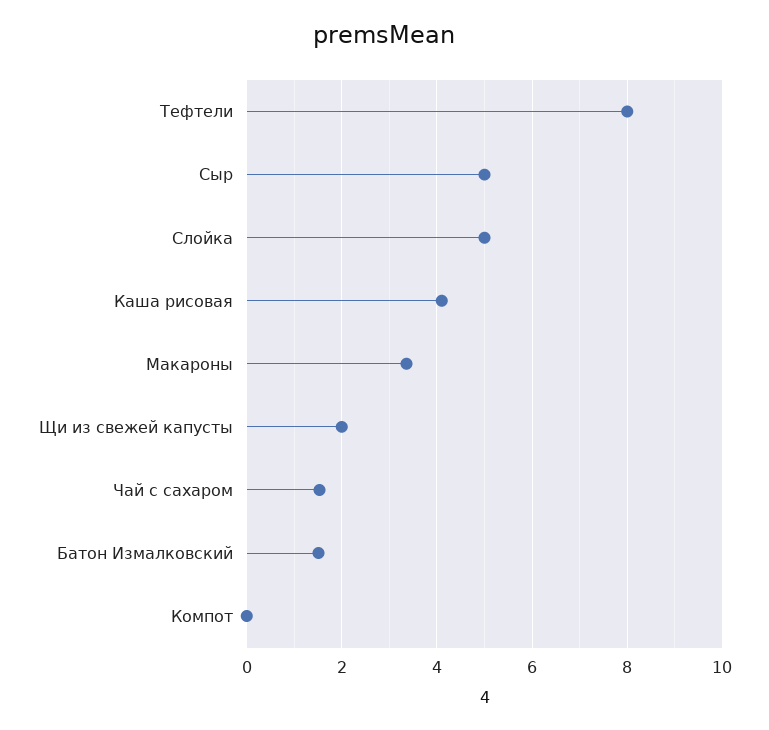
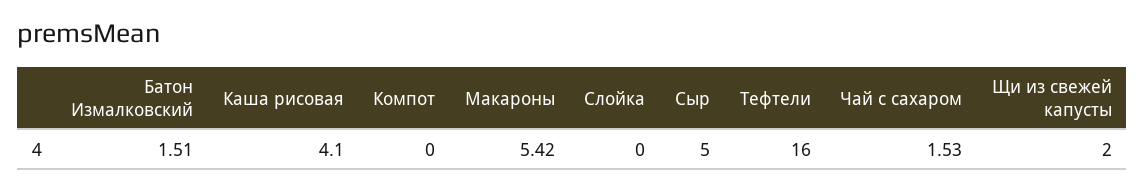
  {
-   "Тефтели": 8,
+   "Тефтели": 16,
    "Сыр": 5,
-   "Слойка": 5,
+   "Слойка": 0,
    "Каша рисовая": 4.1,
-   "Макароны": 3.4,
+   "Макароны": 5.42,
    "Щи из свежей капусты": 2,
    "Чай с сахаром": 1.53,
    "Батон Измалковский": 1.51,
    "Компот": 0
  }

